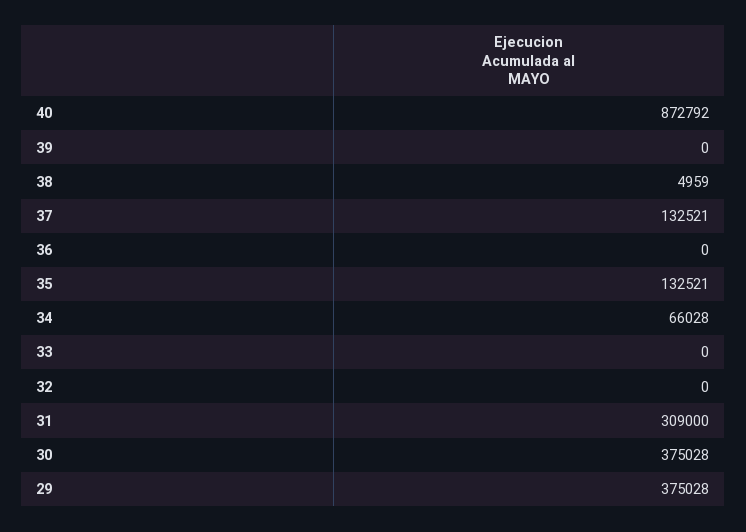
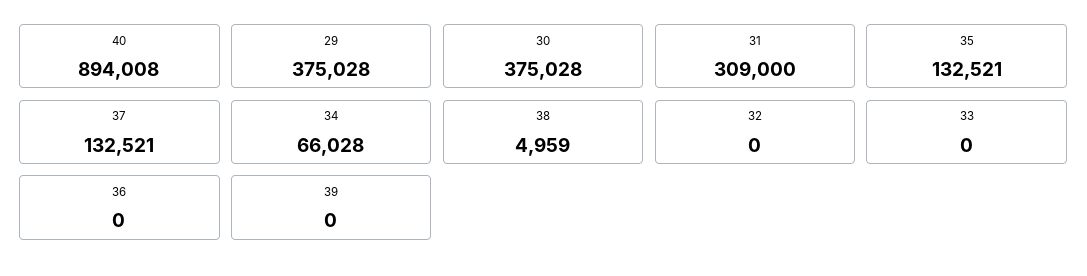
  {
-   "40": 872792,
+   "40": 894008,
    "39": 0,
    "38": 4959,
    "37": 132521,
    "36": 0,
    "35": 132521,
    "34": 66028,
    "33": 0,
    "32": 0,
    "31": 309000,
    "30": 375028,
    "29": 375028
  }

